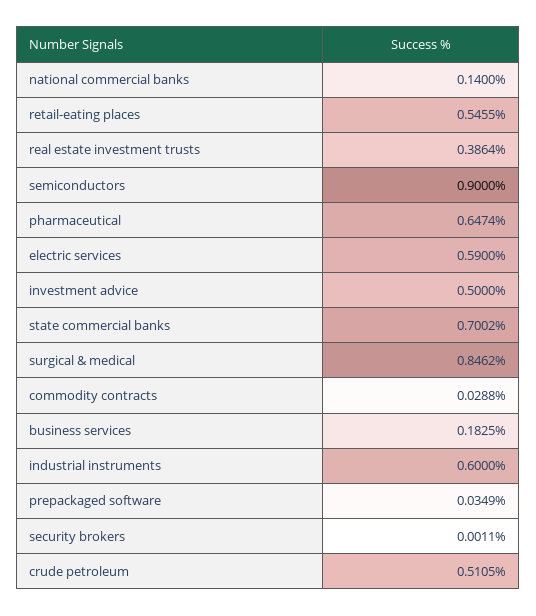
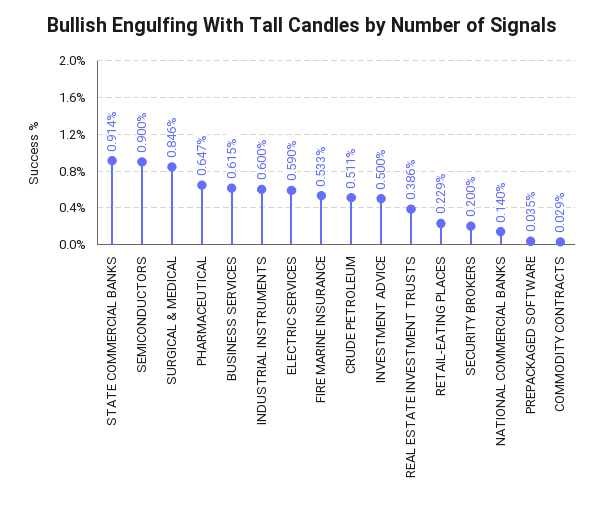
  {
    "national commercial banks": 0.14,
-   "retail-eating places": 0.5455,
+   "retail-eating places": 0.229,
    "real estate investment trusts": 0.3864,
    "semiconductors": 0.9,
    "pharmaceutical": 0.6474,
    "electric services": 0.59,
    "investment advice": 0.5,
-   "state commercial banks": 0.7002,
+   "state commercial banks": 0.914,
    "surgical & medical": 0.8462,
    "commodity contracts": 0.0288,
-   "business services": 0.1825,
+   "business services": 0.615,
    "industrial instruments": 0.6,
    "prepackaged software": 0.0349,
-   "security brokers": 0.0011,
+   "security brokers": 0.2,
-   "crude petroleum": 0.5105
+   "crude petroleum": 0.5105,
+   "FIRE MARINE INSURANCE": 0.533
  }

